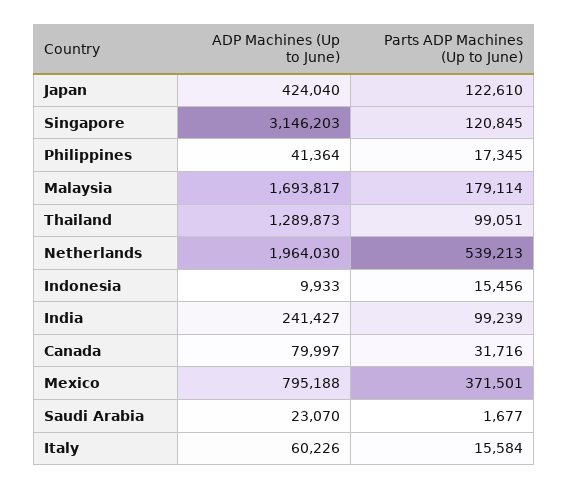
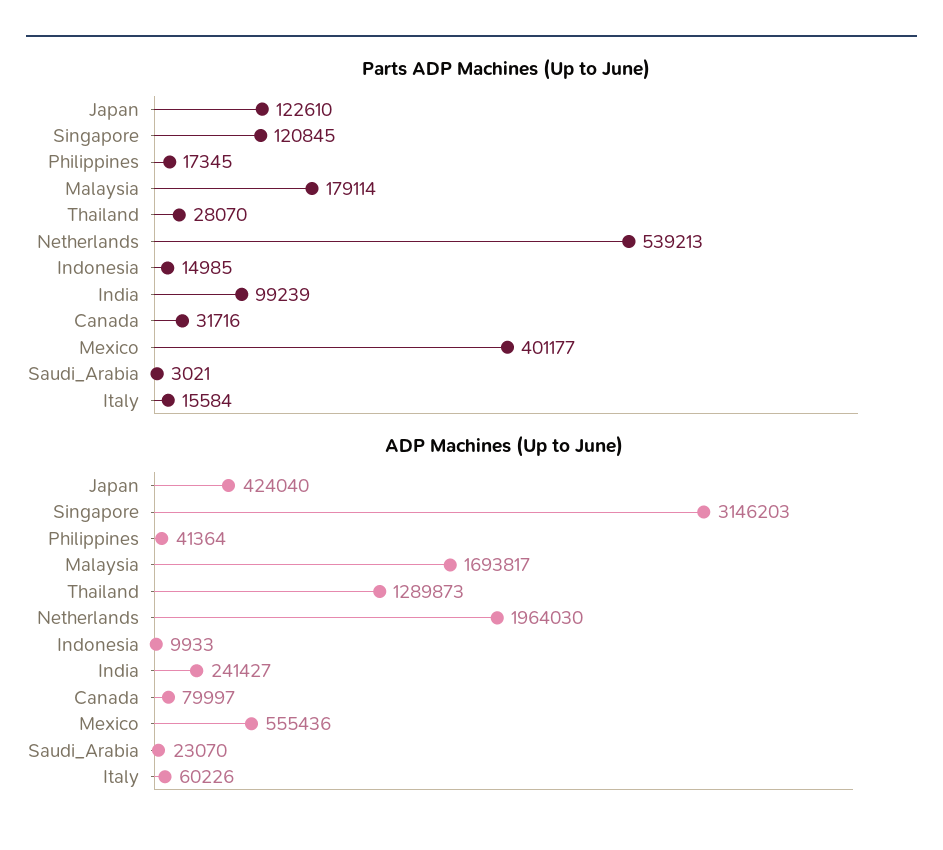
  {
    "ADP Machines (Up to June)": {
      "Japan": 424040,
      "Singapore": 3146203,
      "Philippines": 41364,
      "Malaysia": 1693817,
      "Thailand": 1289873,
      "Netherlands": 1964030,
      "Indonesia": 9933,
      "India": 241427,
      "Canada": 79997,
-     "Mexico": 795188,
+     "Mexico": 555436,
      "Saudi Arabia": 23070,
      "Italy": 60226
    },
    "Parts ADP Machines (Up to June)": {
      "Japan": 122610,
      "Singapore": 120845,
      "Philippines": 17345,
      "Malaysia": 179114,
-     "Thailand": 99051,
+     "Thailand": 28070,
      "Netherlands": 539213,
-     "Indonesia": 15456,
+     "Indonesia": 14985,
      "India": 99239,
      "Canada": 31716,
-     "Mexico": 371501,
+     "Mexico": 401177,
-     "Saudi Arabia": 1677,
+     "Saudi Arabia": 3021,
      "Italy": 15584
    }
  }

